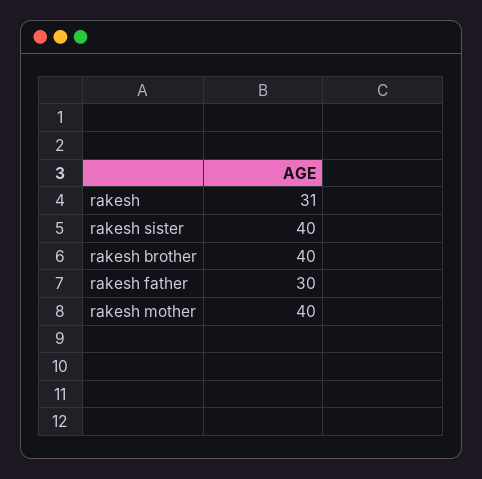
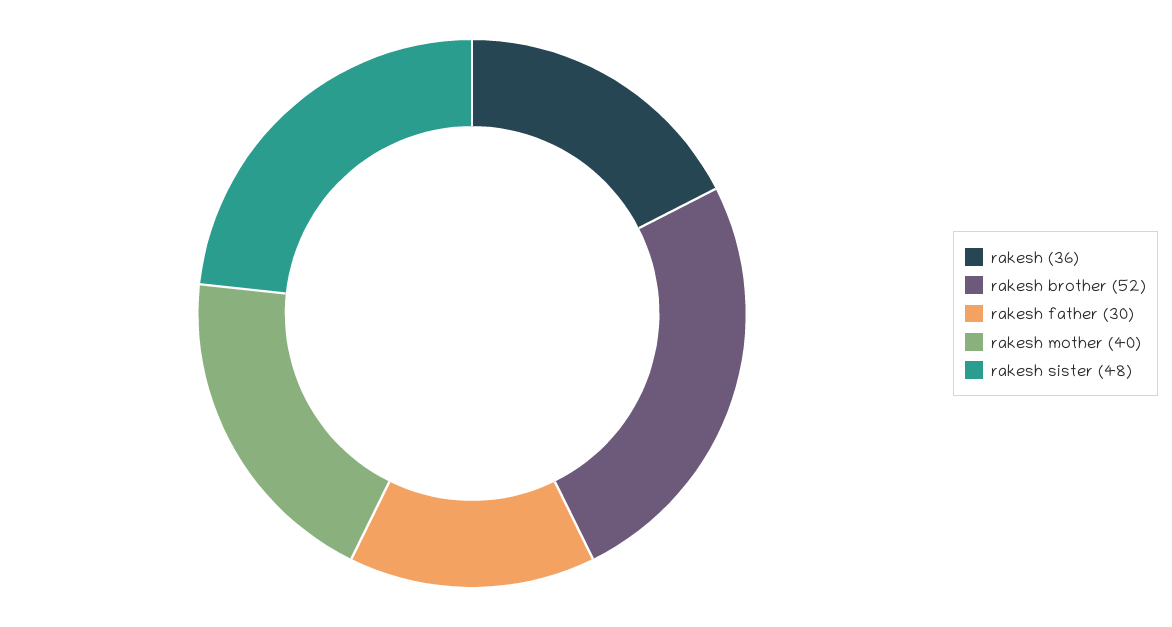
  {
-   "rakesh": 31,
+   "rakesh": 36,
-   "rakesh sister": 40,
+   "rakesh sister": 48,
-   "rakesh brother": 40,
+   "rakesh brother": 52,
    "rakesh father": 30,
    "rakesh mother": 40
  }

